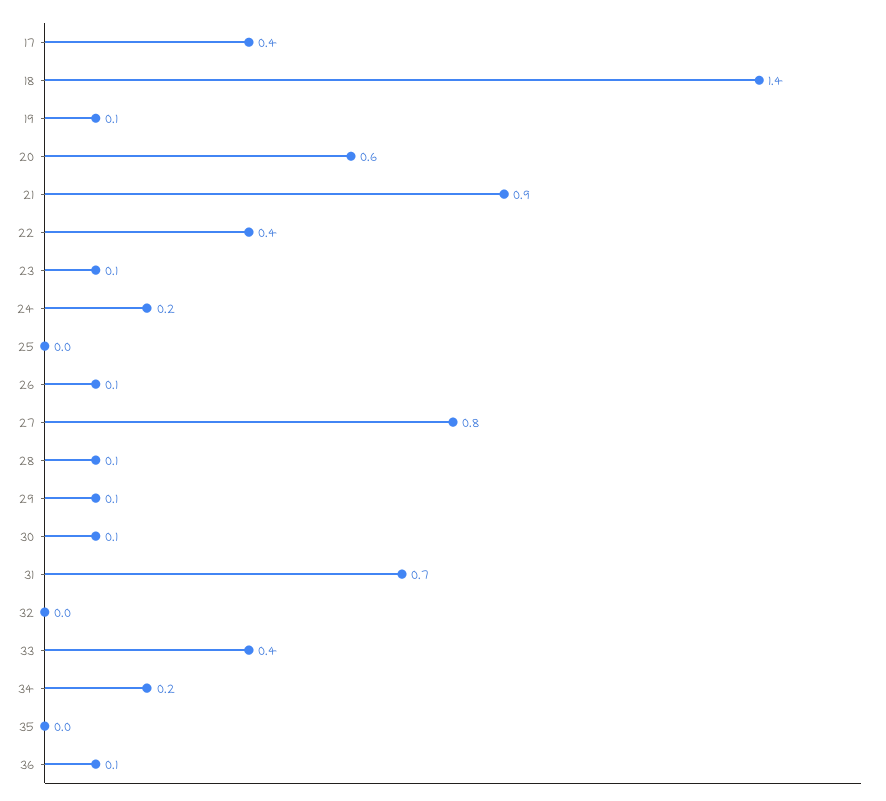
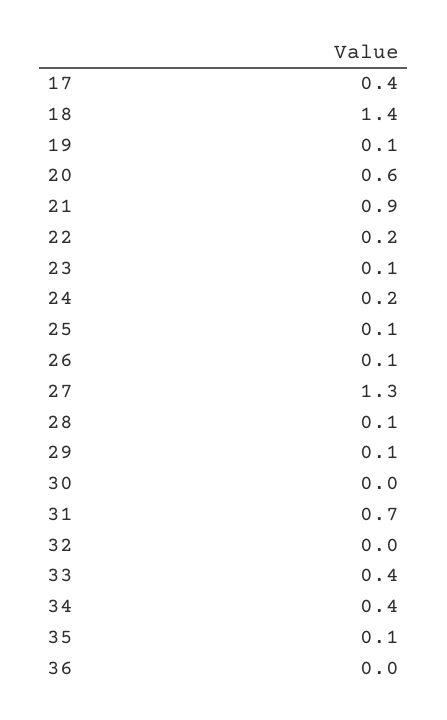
  {
    "17": 0.4,
    "18": 1.4,
    "19": 0.1,
    "20": 0.6,
    "21": 0.9,
-   "22": 0.4,
+   "22": 0.2,
    "23": 0.1,
    "24": 0.2,
-   "25": 0,
+   "25": 0.1,
    "26": 0.1,
-   "27": 0.8,
+   "27": 1.3,
    "28": 0.1,
    "29": 0.1,
-   "30": 0.1,
+   "30": 0,
    "31": 0.7,
    "32": 0,
    "33": 0.4,
-   "34": 0.2,
+   "34": 0.4,
-   "35": 0,
+   "35": 0.1,
-   "36": 0.1
+   "36": 0
  }

